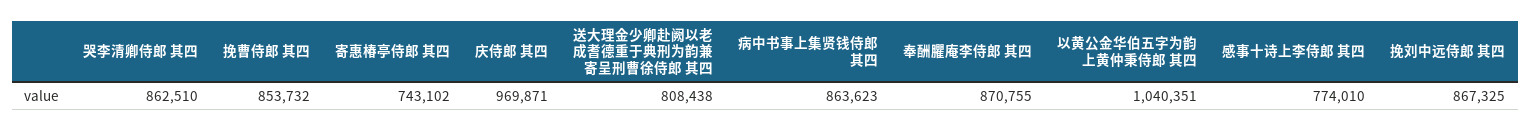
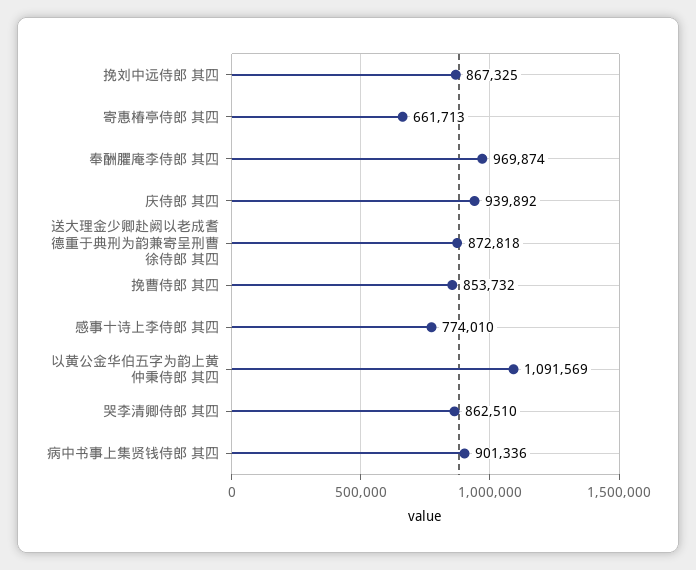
  {
    "哭李清卿侍郎 其四": 862510,
    "挽曹侍郎 其四": 853732,
-   "寄惠椿亭侍郎 其四": 743102,
+   "寄惠椿亭侍郎 其四": 661713,
-   "庆侍郎 其四": 969871,
+   "庆侍郎 其四": 939892,
-   "送大理金少卿赴阙以老成耆德重于典刑为韵兼寄呈刑曹徐侍郎 其四": 808438,
+   "送大理金少卿赴阙以老成耆德重于典刑为韵兼寄呈刑曹徐侍郎 其四": 872818,
-   "病中书事上集贤钱侍郎 其四": 863623,
+   "病中书事上集贤钱侍郎 其四": 901336,
-   "奉酬臞庵李侍郎 其四": 870755,
+   "奉酬臞庵李侍郎 其四": 969874,
-   "以黄公金华伯五字为韵上黄仲秉侍郎 其四": 1040351,
+   "以黄公金华伯五字为韵上黄仲秉侍郎 其四": 1091569,
    "感事十诗上李侍郎 其四": 774010,
    "挽刘中远侍郎 其四": 867325
  }

